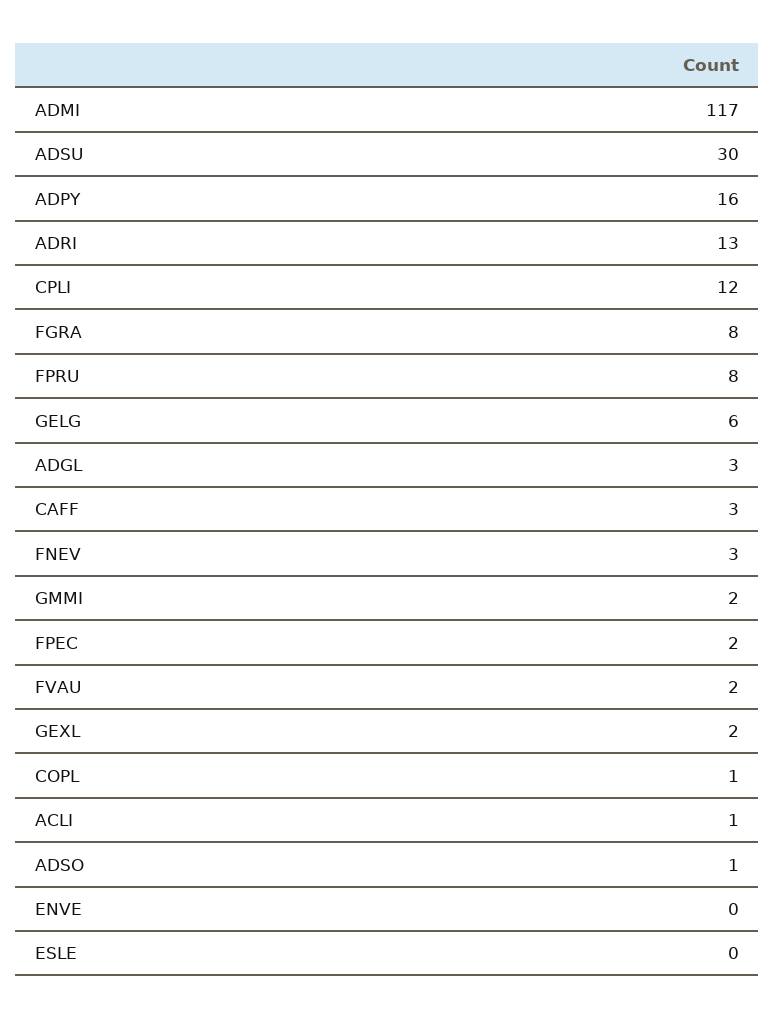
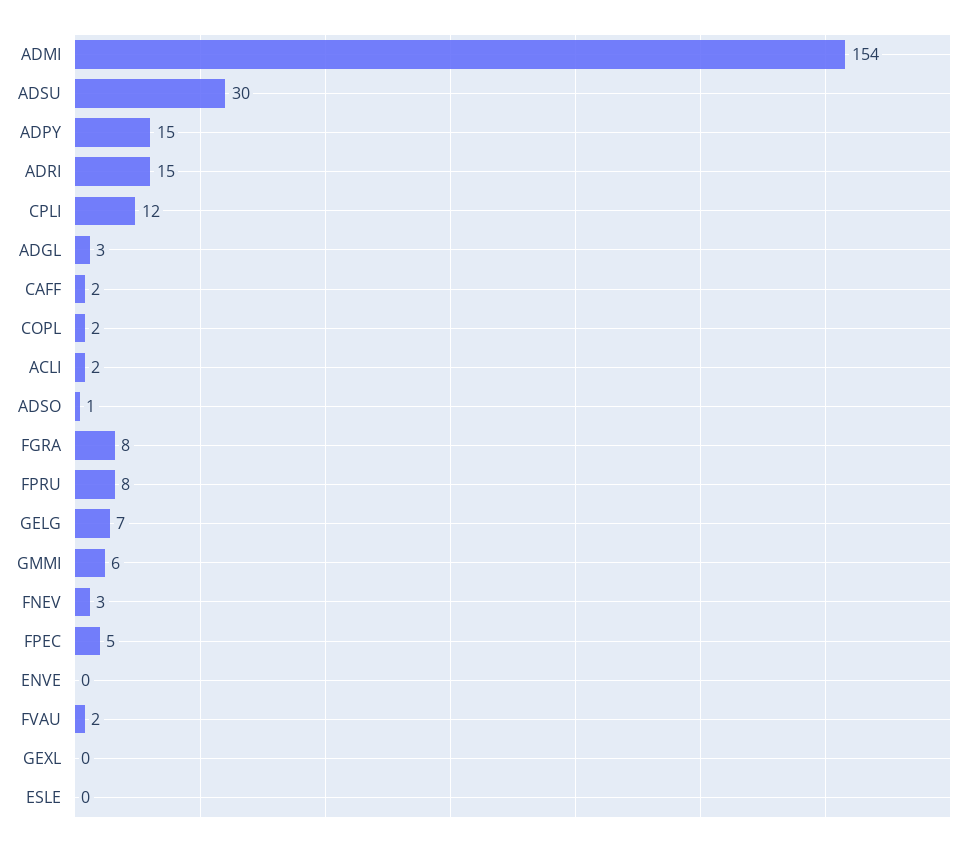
  {
-   "ADMI": 117,
+   "ADMI": 154,
    "ADSU": 30,
-   "ADPY": 16,
+   "ADPY": 15,
-   "ADRI": 13,
+   "ADRI": 15,
    "CPLI": 12,
    "FGRA": 8,
    "FPRU": 8,
-   "GELG": 6,
+   "GELG": 7,
    "ADGL": 3,
-   "CAFF": 3,
+   "CAFF": 2,
    "FNEV": 3,
-   "GMMI": 2,
+   "GMMI": 6,
-   "FPEC": 2,
+   "FPEC": 5,
    "FVAU": 2,
-   "GEXL": 2,
+   "GEXL": 0,
-   "COPL": 1,
+   "COPL": 2,
-   "ACLI": 1,
+   "ACLI": 2,
    "ADSO": 1,
    "ENVE": 0,
    "ESLE": 0
  }

